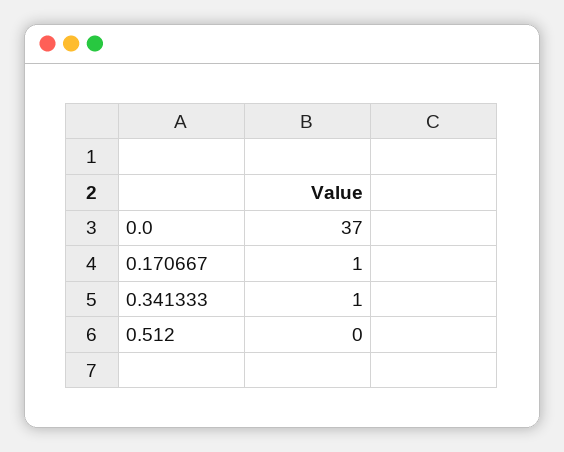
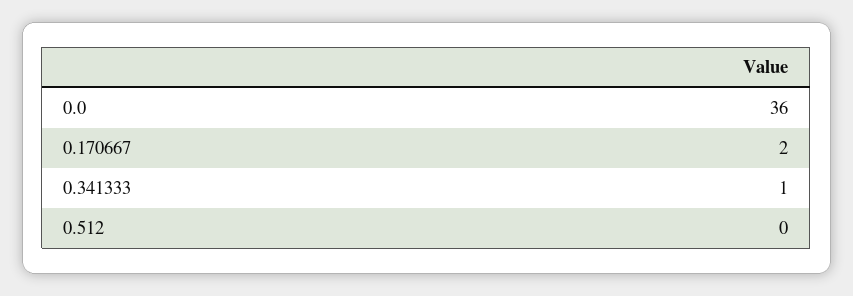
  {
-   "0.0": 37,
+   "0.0": 36,
-   "0.170667": 1,
+   "0.170667": 2,
    "0.341333": 1,
    "0.512": 0
  }

